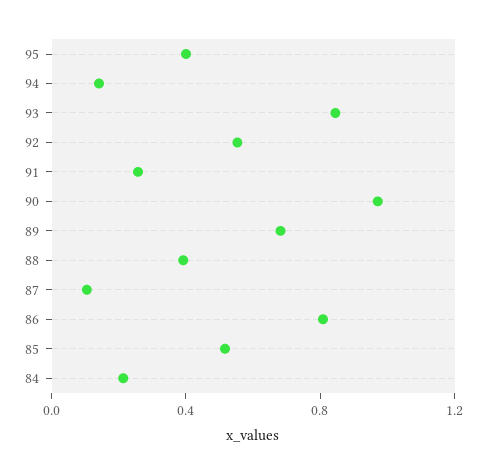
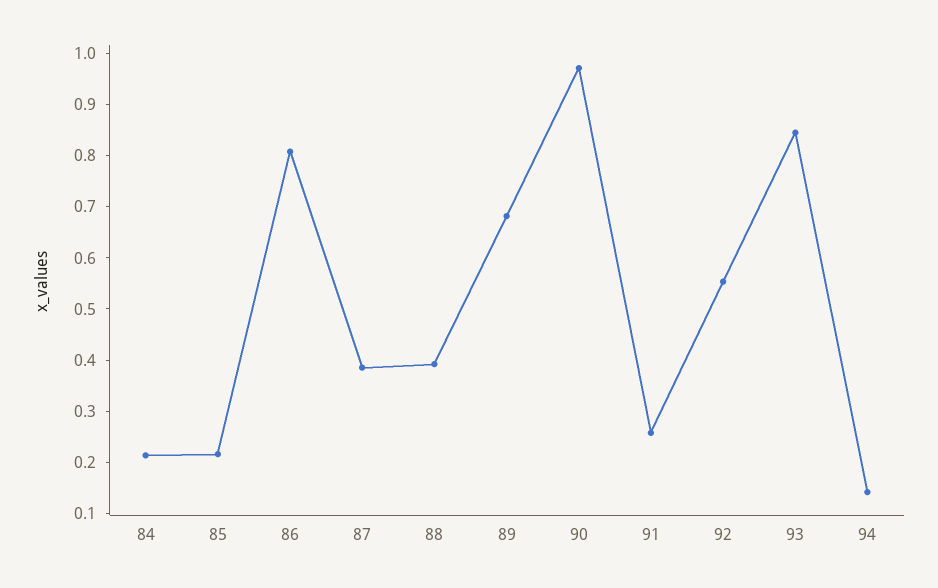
  {
-   "95": 0.4,
    "94": 0.14,
    "93": 0.84,
    "92": 0.56,
    "91": 0.26,
    "90": 0.98,
    "89": 0.68,
    "88": 0.4,
-   "87": 0.1,
+   "87": 0.38,
    "86": 0.8,
-   "85": 0.5,
+   "85": 0.22,
    "84": 0.22
  }

